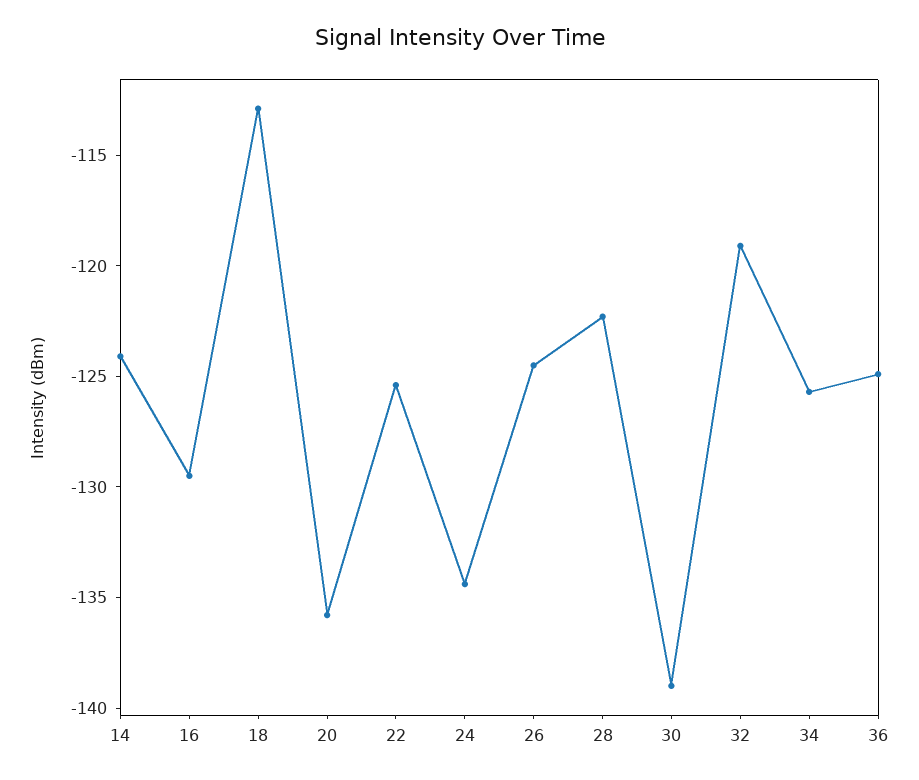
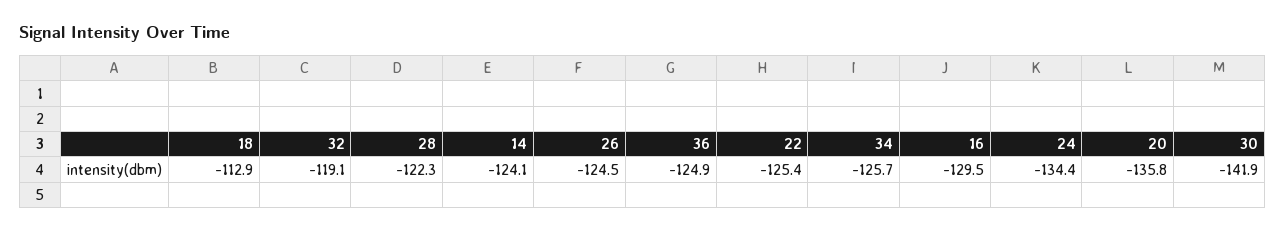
  {
    "14": -124.1,
    "16": -129.5,
    "18": -112.9,
    "20": -135.8,
    "22": -125.4,
    "24": -134.4,
    "26": -124.5,
    "28": -122.3,
-   "30": -139,
+   "30": -141.9,
    "32": -119.1,
    "34": -125.7,
    "36": -124.9
  }

